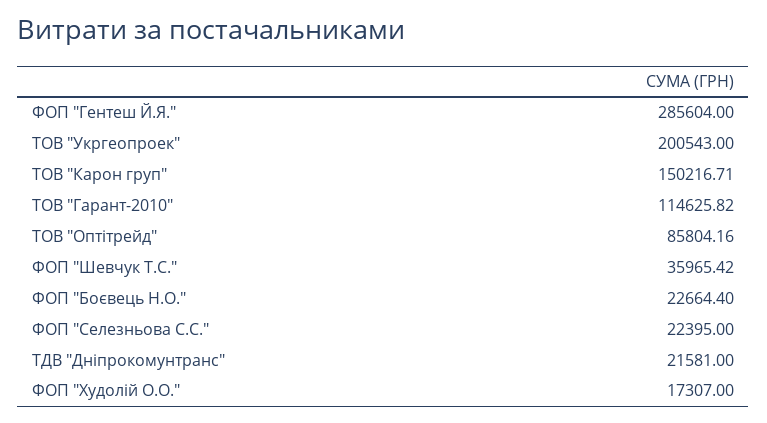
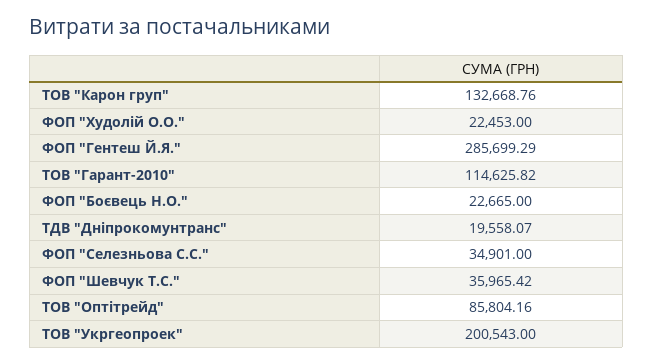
  {
-   "ФОП \"Гентеш Й.Я.\"": 285604,
+   "ФОП \"Гентеш Й.Я.\"": 285699.29,
    "ТОВ \"Укргеопроек\"": 200543,
-   "ТОВ \"Карон груп\"": 150216.71,
+   "ТОВ \"Карон груп\"": 132668.76,
    "ТОВ \"Гарант-2010\"": 114625.82,
    "ТОВ \"Оптітрейд\"": 85804.16,
    "ФОП \"Шевчук Т.С.\"": 35965.42,
-   "ФОП \"Боєвець Н.О.\"": 22664.4,
+   "ФОП \"Боєвець Н.О.\"": 22665,
-   "ФОП \"Селезньова С.С.\"": 22395,
+   "ФОП \"Селезньова С.С.\"": 34901,
-   "ТДВ \"Дніпрокомунтранс\"": 21581,
+   "ТДВ \"Дніпрокомунтранс\"": 19558.07,
-   "ФОП \"Худолій О.О.\"": 17307
+   "ФОП \"Худолій О.О.\"": 22453
  }

